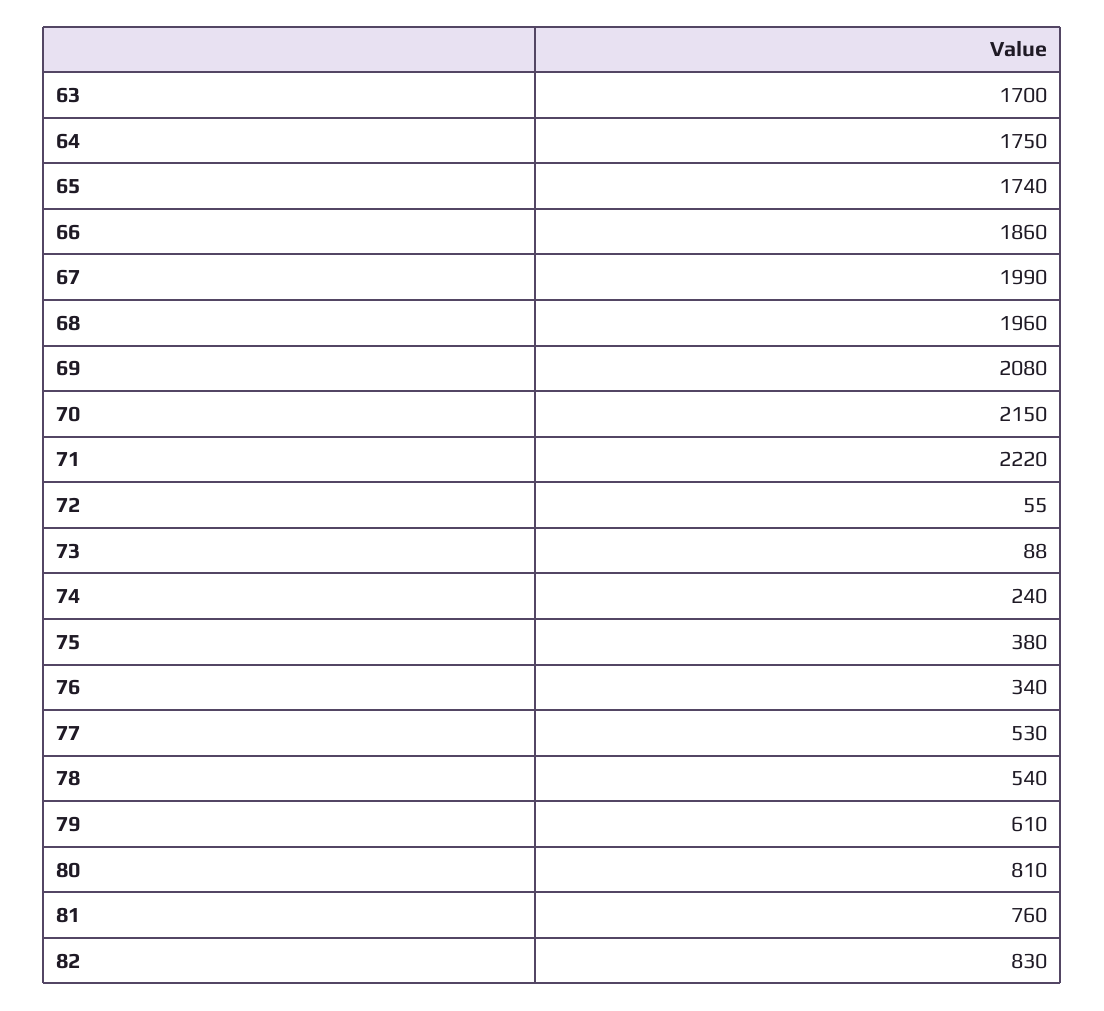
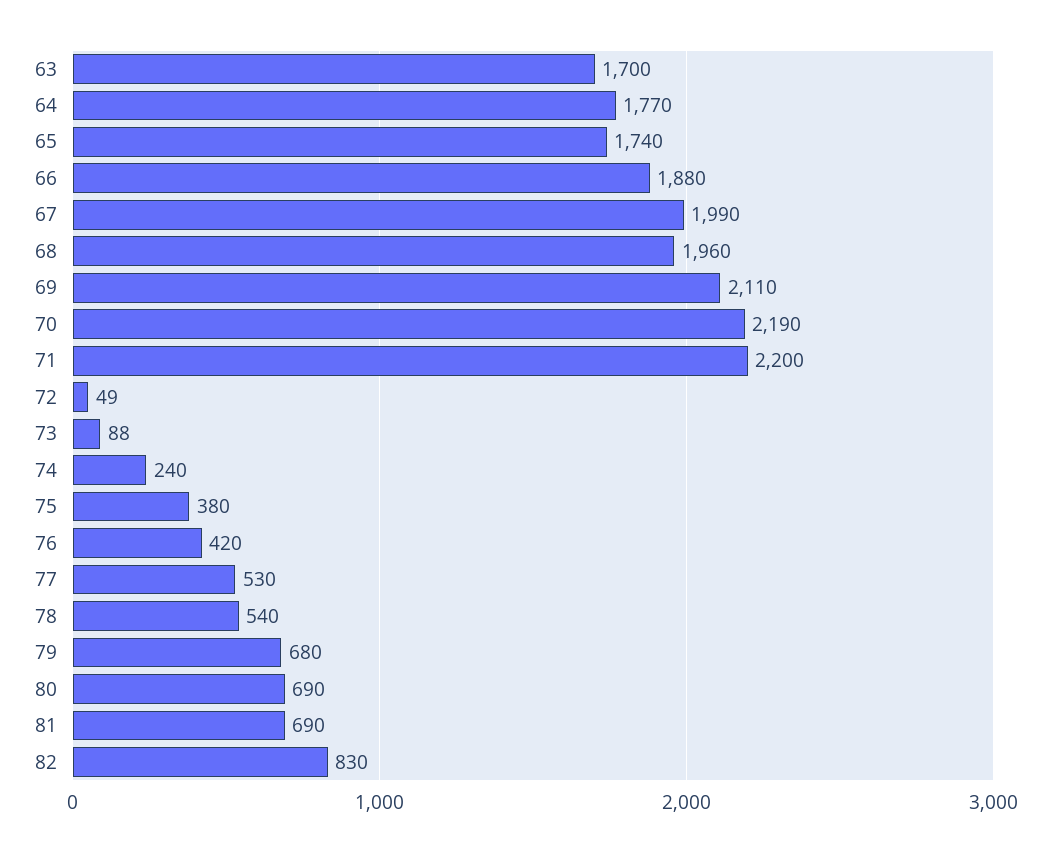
  {
    "63": 1700,
-   "64": 1750,
+   "64": 1770,
    "65": 1740,
-   "66": 1860,
+   "66": 1880,
    "67": 1990,
    "68": 1960,
-   "69": 2080,
+   "69": 2110,
-   "70": 2150,
+   "70": 2190,
-   "71": 2220,
+   "71": 2200,
-   "72": 55,
+   "72": 49,
    "73": 88,
    "74": 240,
    "75": 380,
-   "76": 340,
+   "76": 420,
    "77": 530,
    "78": 540,
-   "79": 610,
+   "79": 680,
-   "80": 810,
+   "80": 690,
-   "81": 760,
+   "81": 690,
    "82": 830
  }

